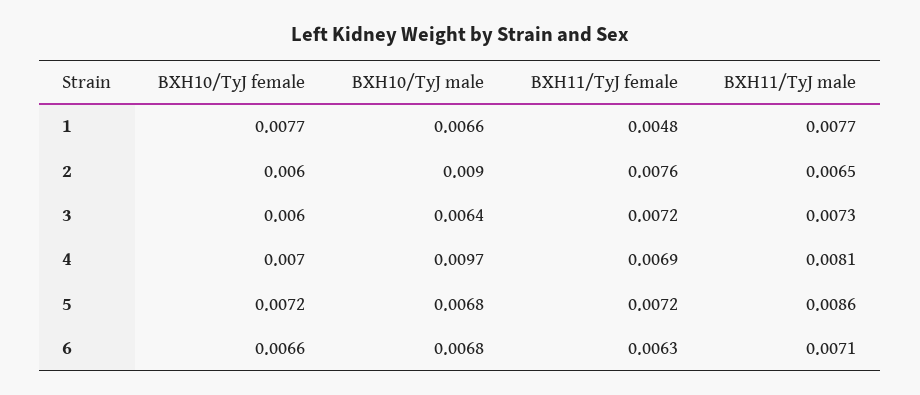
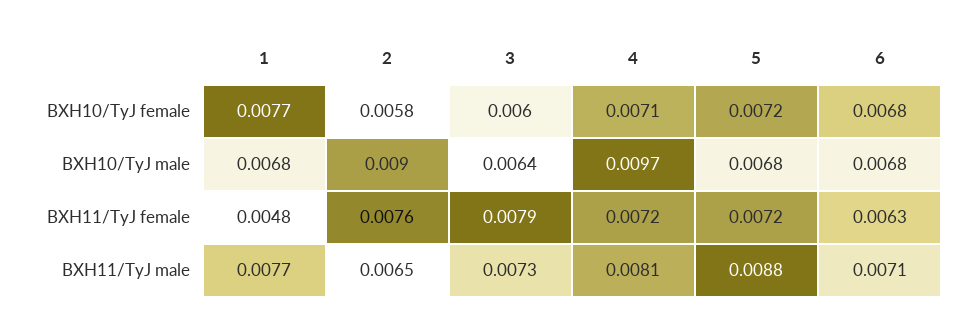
  {
    "BXH10/TyJ female": {
      "1": 0.0077,
-     "2": 0.006,
+     "2": 0.0058,
      "3": 0.006,
-     "4": 0.007,
+     "4": 0.0071,
      "5": 0.0072,
-     "6": 0.0066
+     "6": 0.0068
    },
    "BXH10/TyJ male": {
-     "1": 0.0066,
+     "1": 0.0068,
      "2": 0.009,
      "3": 0.0064,
      "4": 0.0097,
      "5": 0.0068,
      "6": 0.0068
    },
    "BXH11/TyJ female": {
      "1": 0.0048,
      "2": 0.0076,
-     "3": 0.0072,
+     "3": 0.0079,
-     "4": 0.0069,
+     "4": 0.0072,
      "5": 0.0072,
      "6": 0.0063
    },
    "BXH11/TyJ male": {
      "1": 0.0077,
      "2": 0.0065,
      "3": 0.0073,
      "4": 0.0081,
-     "5": 0.0086,
+     "5": 0.0088,
      "6": 0.0071
    }
  }

